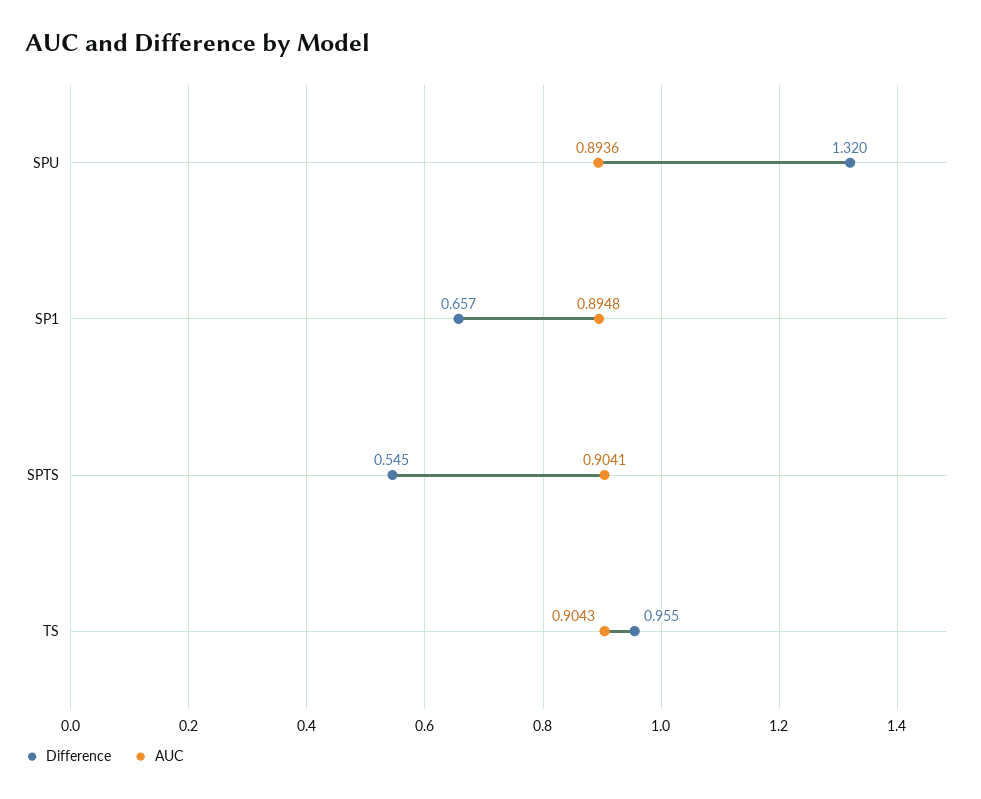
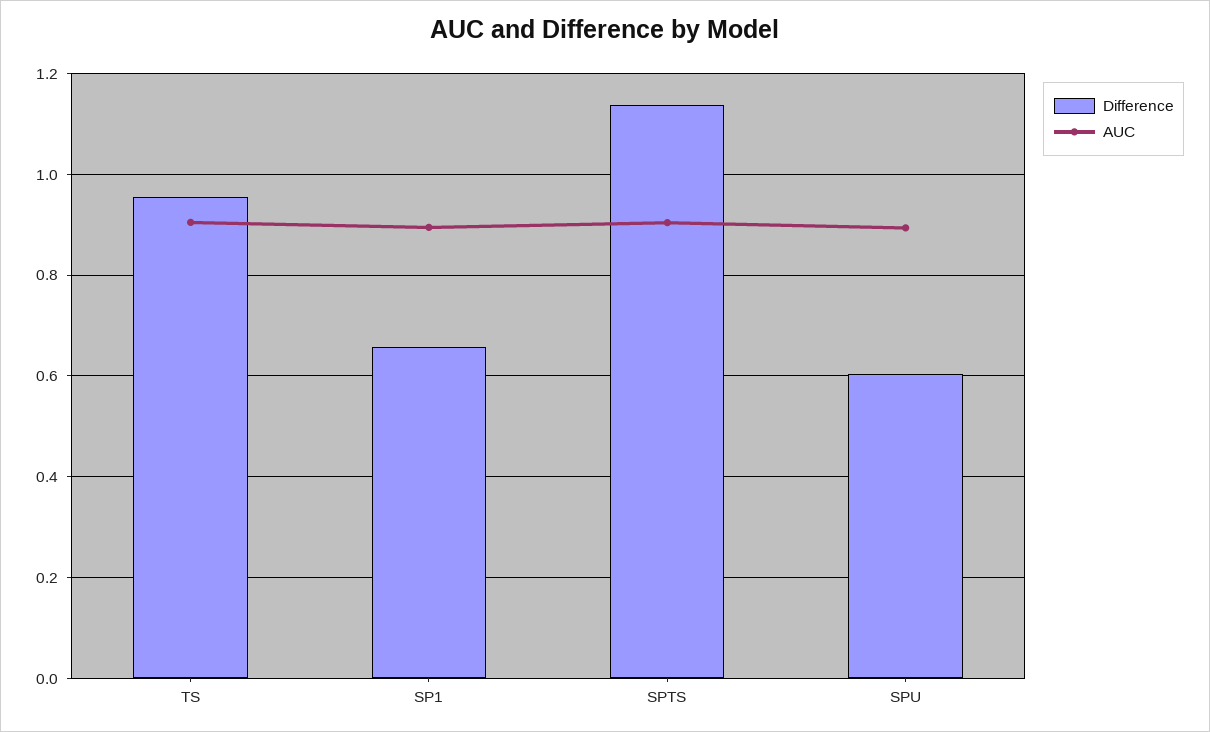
  {
    "Difference": {
-     "SPU": 1.32,
+     "SPU": 0.6,
      "SP1": 0.657,
-     "SPTS": 0.545,
+     "SPTS": 1.14,
      "TS": 0.955
    },
    "AUC": {
      "SPU": 0.8936,
      "SP1": 0.8948,
      "SPTS": 0.9041,
      "TS": 0.9043
    }
  }

